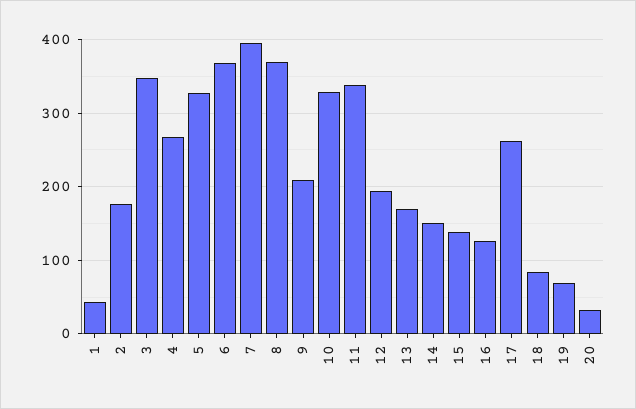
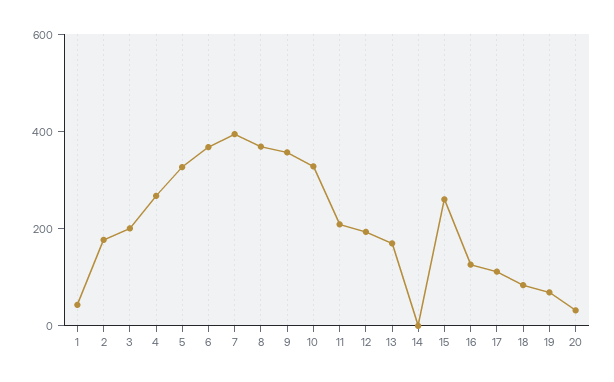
  {
    "1": 40,
    "2": 180,
-   "3": 350,
+   "3": 200,
    "4": 270,
    "5": 330,
    "6": 370,
    "7": 400,
    "8": 370,
-   "9": 210,
+   "9": 350,
    "10": 330,
-   "11": 340,
+   "11": 200,
    "12": 190,
    "13": 170,
-   "14": 150,
+   "14": 0,
-   "15": 140,
+   "15": 250,
    "16": 130,
-   "17": 260,
+   "17": 100,
    "18": 80,
    "19": 70,
    "20": 30
  }

